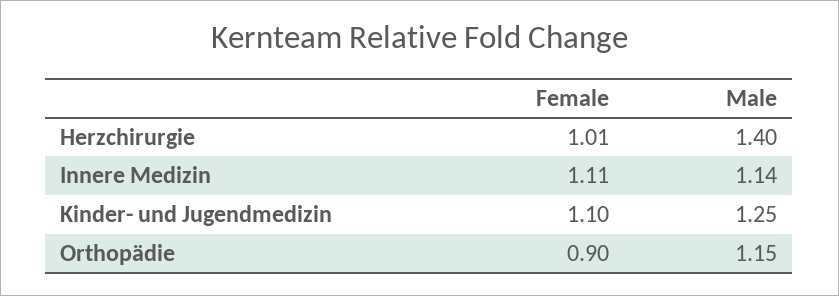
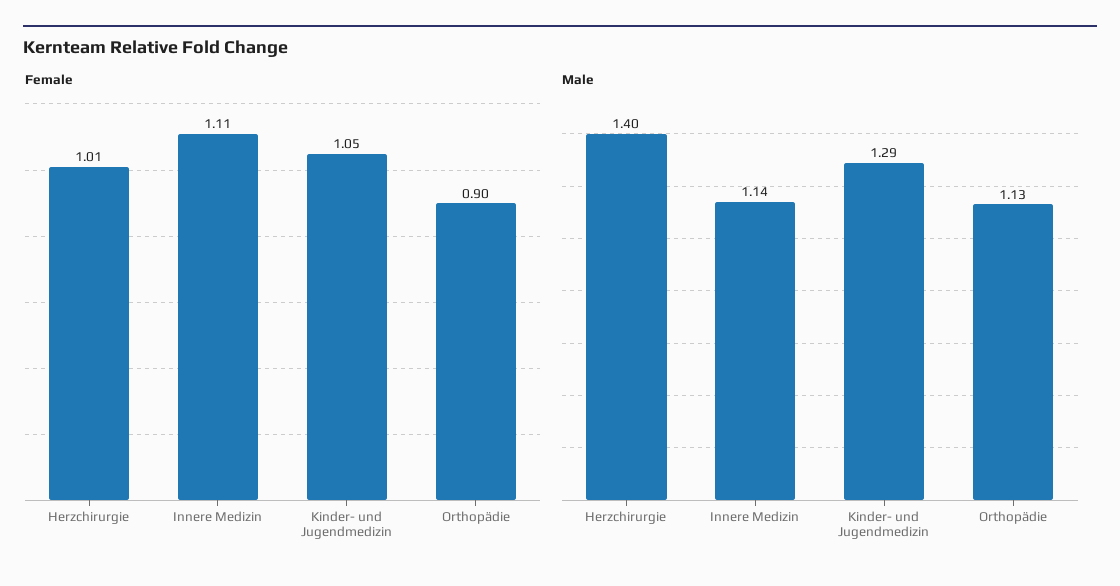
  {
    "Female": {
      "Herzchirurgie": 1.01,
      "Innere Medizin": 1.11,
-     "Kinder- und Jugendmedizin": 1.1,
+     "Kinder- und Jugendmedizin": 1.05,
      "Orthopädie": 0.9
    },
    "Male": {
      "Herzchirurgie": 1.4,
      "Innere Medizin": 1.14,
-     "Kinder- und Jugendmedizin": 1.25,
+     "Kinder- und Jugendmedizin": 1.29,
-     "Orthopädie": 1.15
+     "Orthopädie": 1.13
    }
  }

